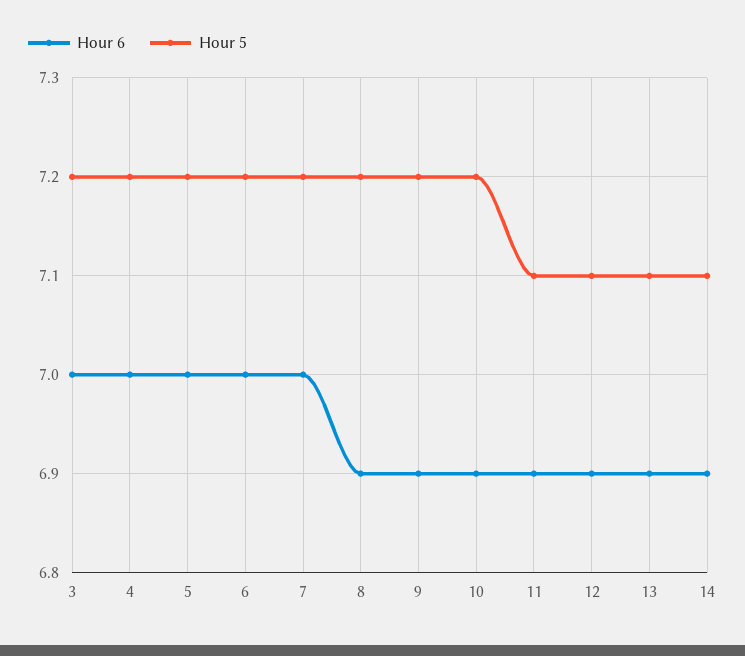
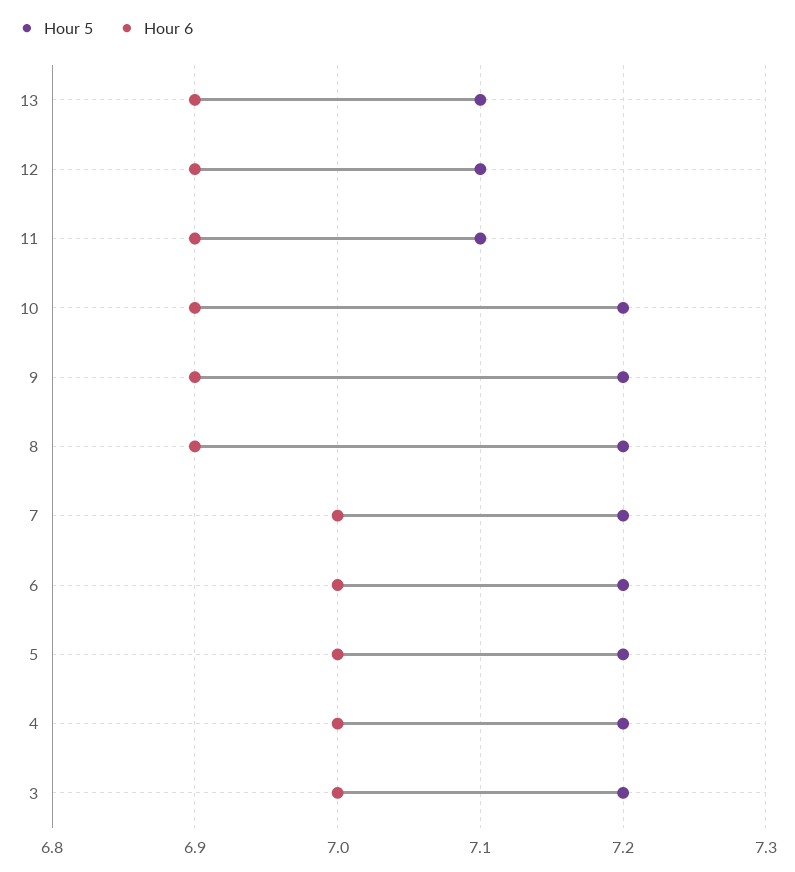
  {
    "Hour 6": {
      "3": 7,
      "4": 7,
      "5": 7,
      "6": 7,
      "7": 7,
      "8": 6.9,
      "9": 6.9,
      "10": 6.9,
      "11": 6.9,
      "12": 6.9,
-     "13": 6.9,
+     "13": 6.9
-     "14": 6.9
    },
    "Hour 5": {
      "3": 7.2,
      "4": 7.2,
      "5": 7.2,
      "6": 7.2,
      "7": 7.2,
      "8": 7.2,
      "9": 7.2,
      "10": 7.2,
      "11": 7.1,
      "12": 7.1,
-     "13": 7.1,
+     "13": 7.1
-     "14": 7.1
    }
  }

